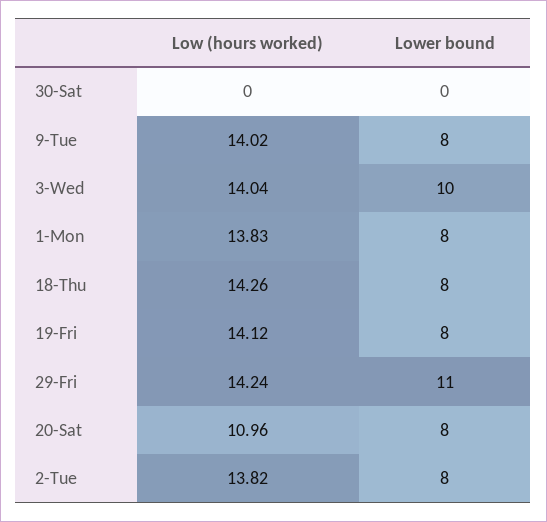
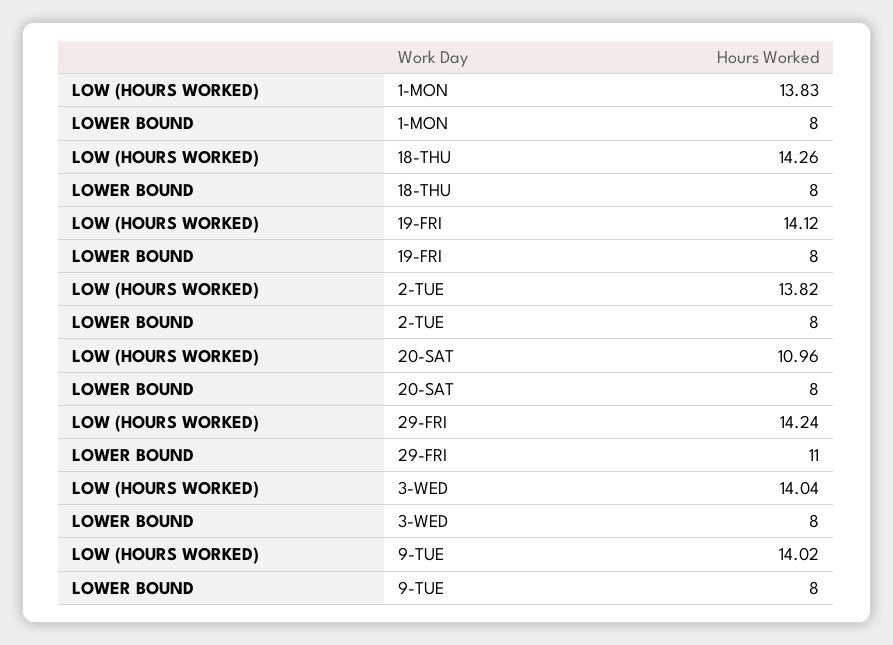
  {
    "Low (hours worked)": {
-     "30-Sat": 0,
      "9-Tue": 14.02,
      "3-Wed": 14.04,
      "1-Mon": 13.83,
      "18-Thu": 14.26,
      "19-Fri": 14.12,
      "29-Fri": 14.24,
      "20-Sat": 10.96,
      "2-Tue": 13.82
    },
    "Lower bound": {
-     "30-Sat": 0,
      "9-Tue": 8,
-     "3-Wed": 10,
+     "3-Wed": 8,
      "1-Mon": 8,
      "18-Thu": 8,
      "19-Fri": 8,
      "29-Fri": 11,
      "20-Sat": 8,
      "2-Tue": 8
    }
  }

